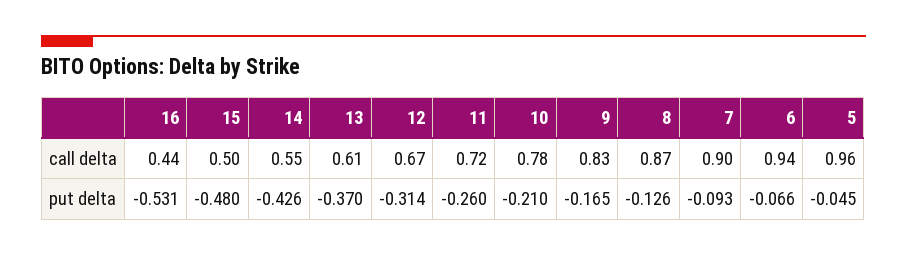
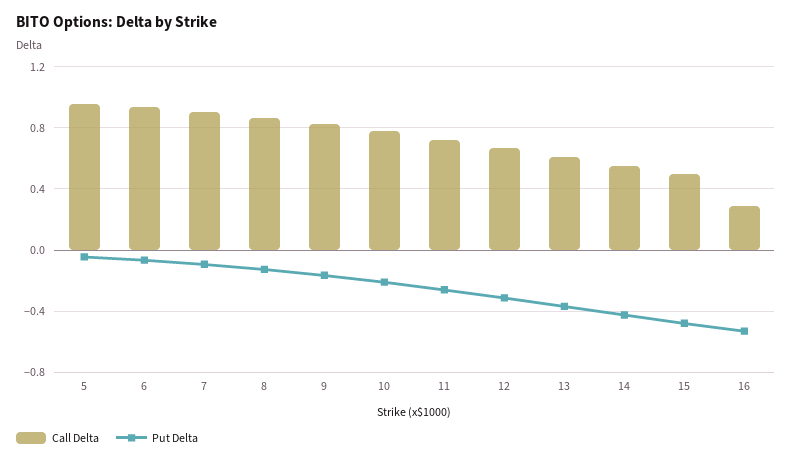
  {
    "call delta": {
-     "16": 0.44,
+     "16": 0.3,
      "15": 0.5,
      "14": 0.55,
      "13": 0.61,
      "12": 0.67,
      "11": 0.72,
      "10": 0.78,
      "9": 0.83,
      "8": 0.87,
      "7": 0.9,
      "6": 0.94,
      "5": 0.96
    },
    "put delta": {
      "16": -0.531,
      "15": -0.48,
      "14": -0.426,
      "13": -0.37,
      "12": -0.314,
      "11": -0.26,
      "10": -0.21,
      "9": -0.165,
      "8": -0.126,
      "7": -0.093,
      "6": -0.066,
      "5": -0.045
    }
  }

